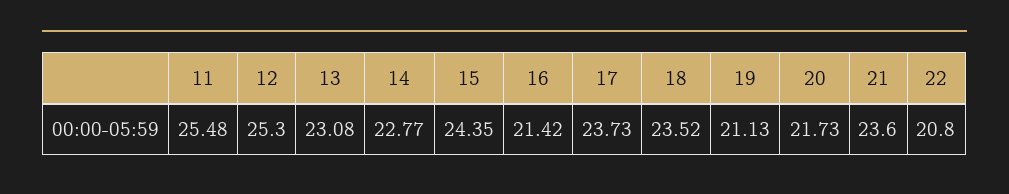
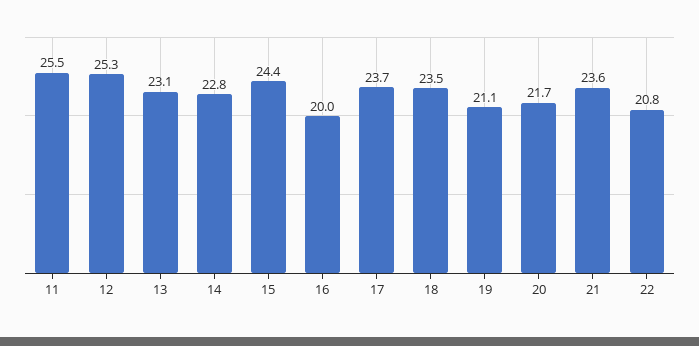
  {
    "11": 25.48,
    "12": 25.3,
    "13": 23.08,
    "14": 22.77,
    "15": 24.35,
-   "16": 21.42,
+   "16": 20,
    "17": 23.73,
    "18": 23.52,
    "19": 21.13,
    "20": 21.73,
    "21": 23.6,
    "22": 20.8
  }

